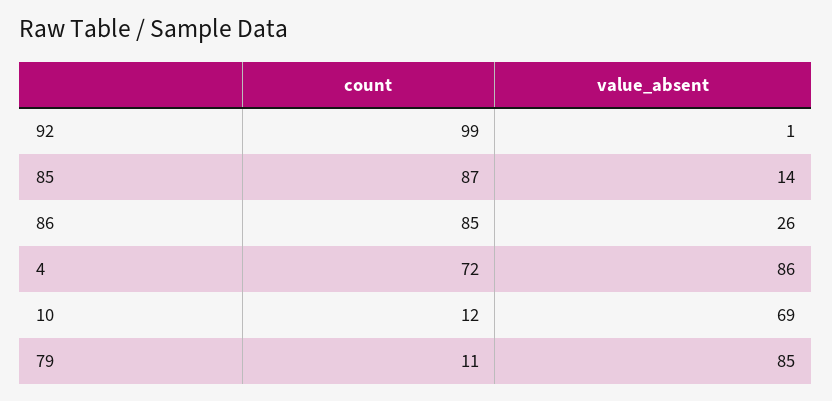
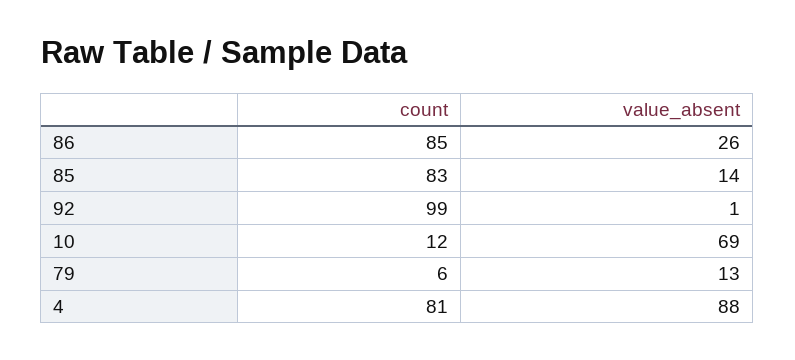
  {
    "count": {
      "92": 99,
-     "85": 87,
+     "85": 83,
      "86": 85,
-     "4": 72,
+     "4": 81,
      "10": 12,
-     "79": 11
+     "79": 6
    },
    "value_absent": {
      "92": 1,
      "85": 14,
      "86": 26,
-     "4": 86,
+     "4": 88,
      "10": 69,
-     "79": 85
+     "79": 13
    }
  }

